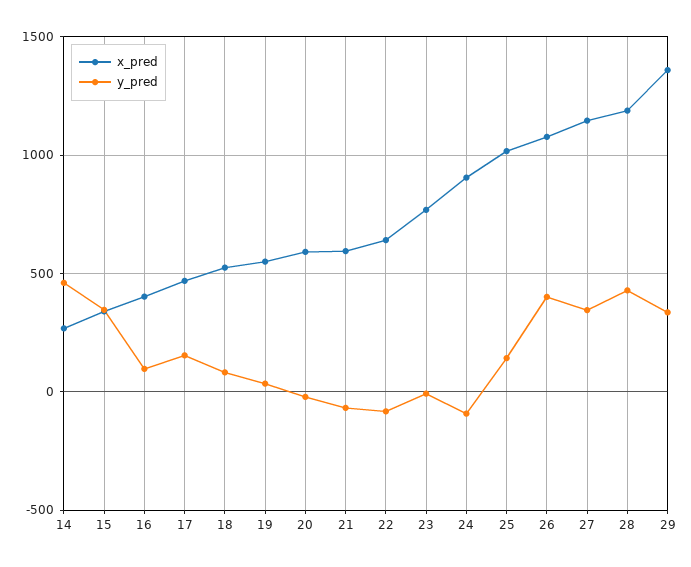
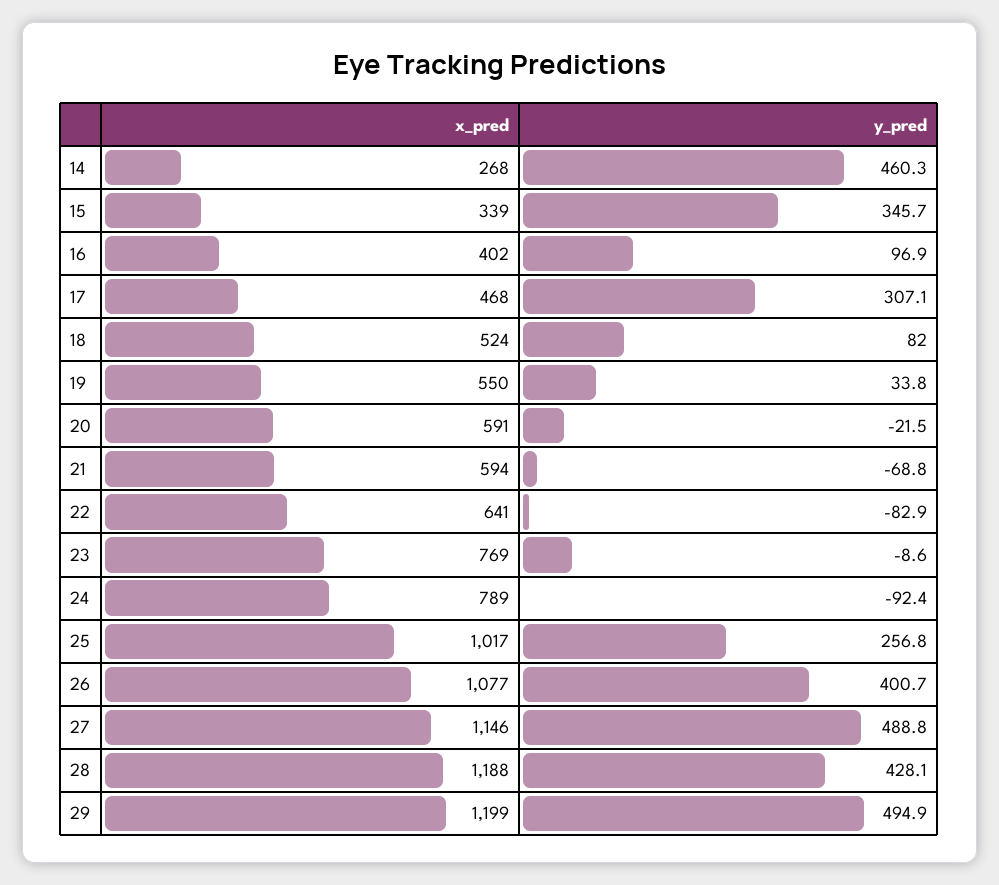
  {
    "x_pred": {
      "14": 268,
      "15": 339,
      "16": 402,
      "17": 468,
      "18": 524,
      "19": 550,
      "20": 591,
      "21": 594,
      "22": 641,
      "23": 769,
-     "24": 900,
+     "24": 789,
      "25": 1017,
      "26": 1077,
      "27": 1146,
      "28": 1188,
-     "29": 1350
+     "29": 1199
    },
    "y_pred": {
      "14": 460.3,
      "15": 345.7,
      "16": 96.9,
-     "17": 150,
+     "17": 307.1,
      "18": 82,
      "19": 33.8,
      "20": -21.5,
      "21": -68.8,
      "22": -82.9,
      "23": -8.6,
      "24": -92.4,
-     "25": 150,
+     "25": 256.8,
      "26": 400.7,
-     "27": 350,
+     "27": 488.8,
      "28": 428.1,
-     "29": 350
+     "29": 494.9
    }
  }

